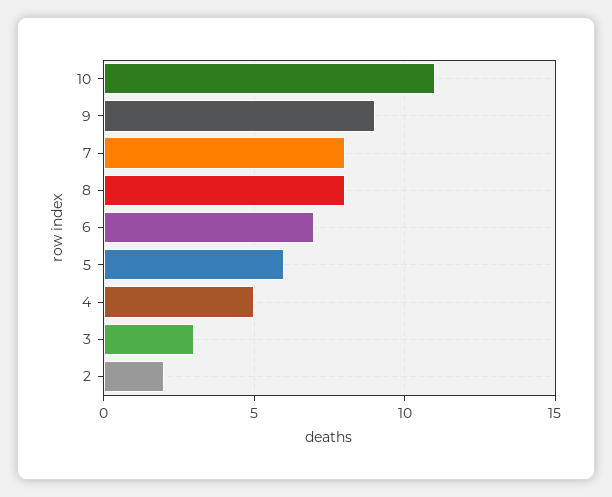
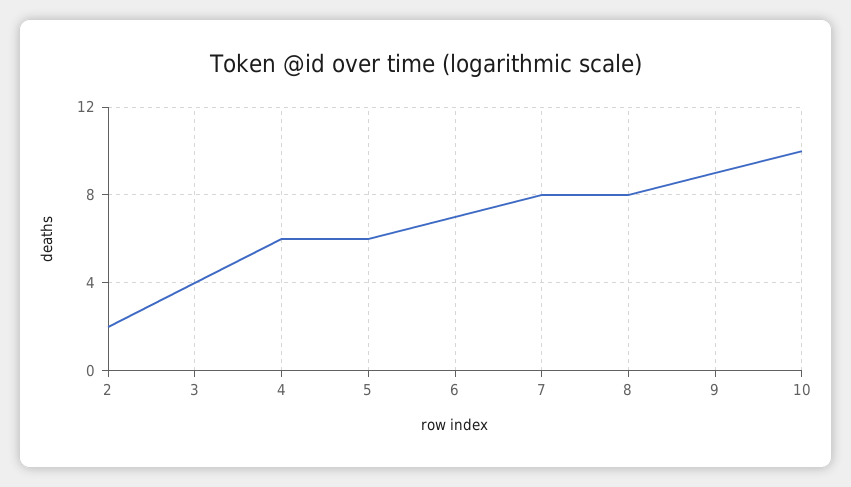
  {
-   "10": 11,
+   "10": 10,
    "9": 9,
    "7": 8,
    "8": 8,
    "6": 7,
    "5": 6,
-   "4": 5,
+   "4": 6,
-   "3": 3,
+   "3": 4,
    "2": 2
  }

